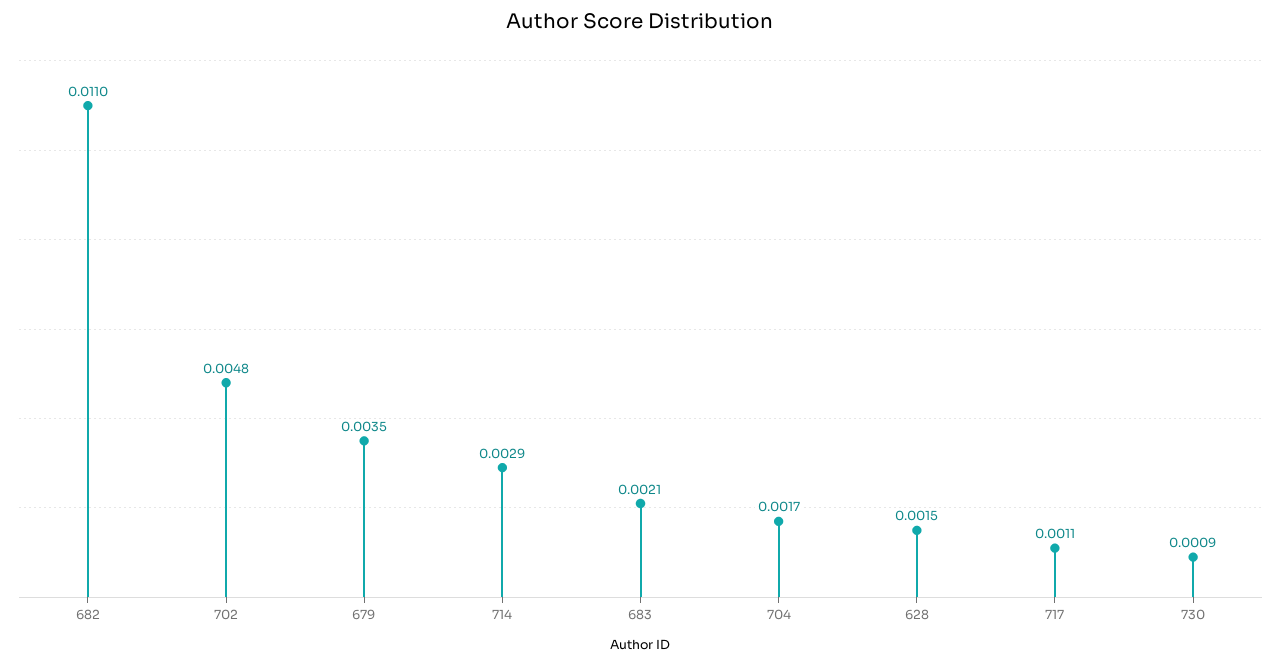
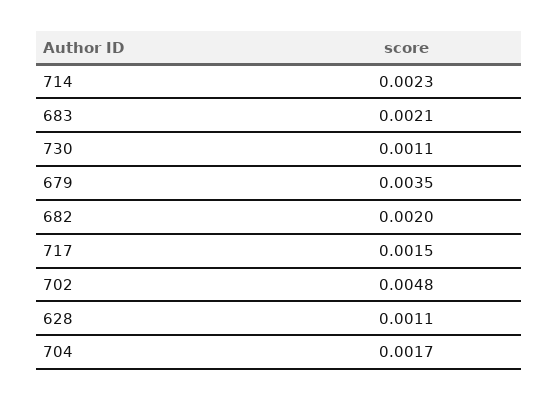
  {
-   "682": 0.011,
+   "682": 0.002,
    "702": 0.0048,
    "679": 0.0035,
-   "714": 0.0029,
+   "714": 0.0023,
    "683": 0.0021,
    "704": 0.0017,
-   "628": 0.0015,
+   "628": 0.0011,
-   "717": 0.0011,
+   "717": 0.0015,
-   "730": 0.0009
+   "730": 0.0011
  }

